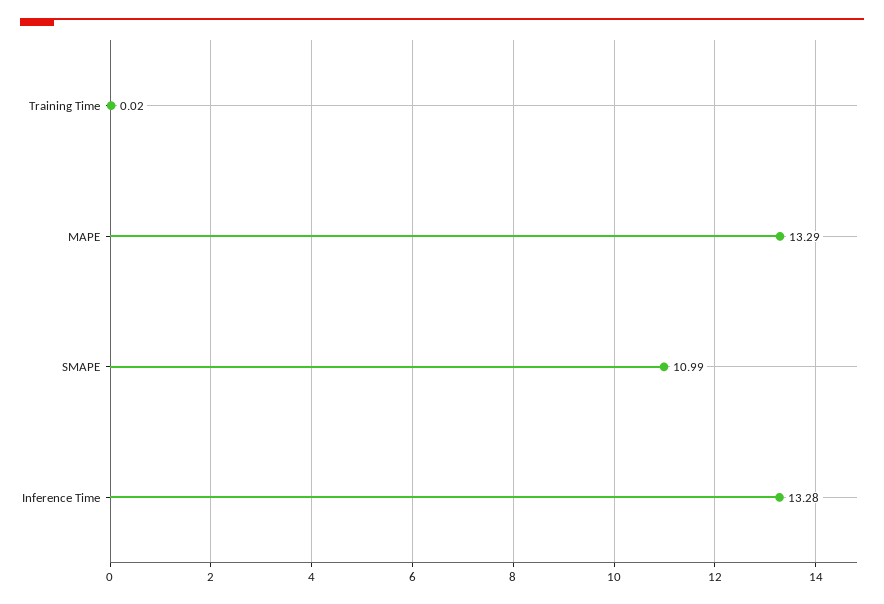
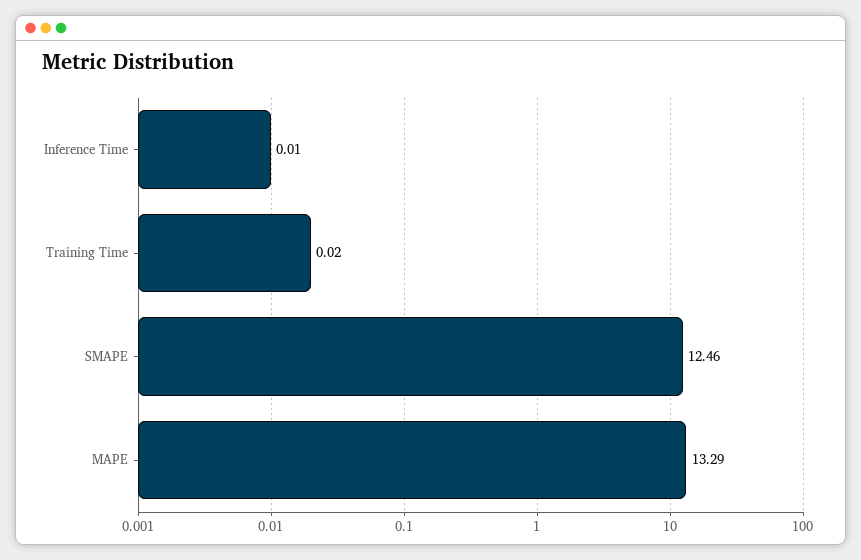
  {
    "Training Time": 0.02,
    "MAPE": 13.29,
-   "SMAPE": 10.99,
+   "SMAPE": 12.46,
-   "Inference Time": 13.28
+   "Inference Time": 0.01
  }

